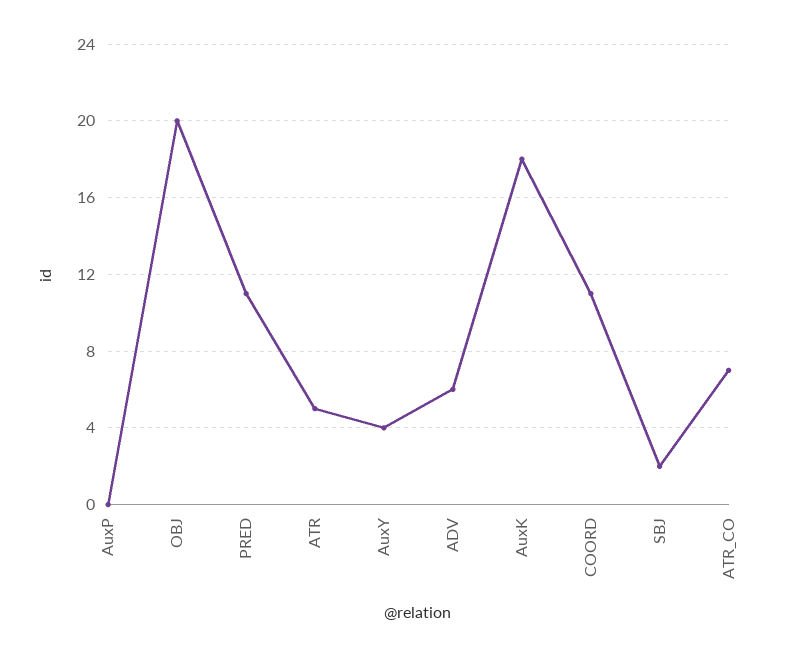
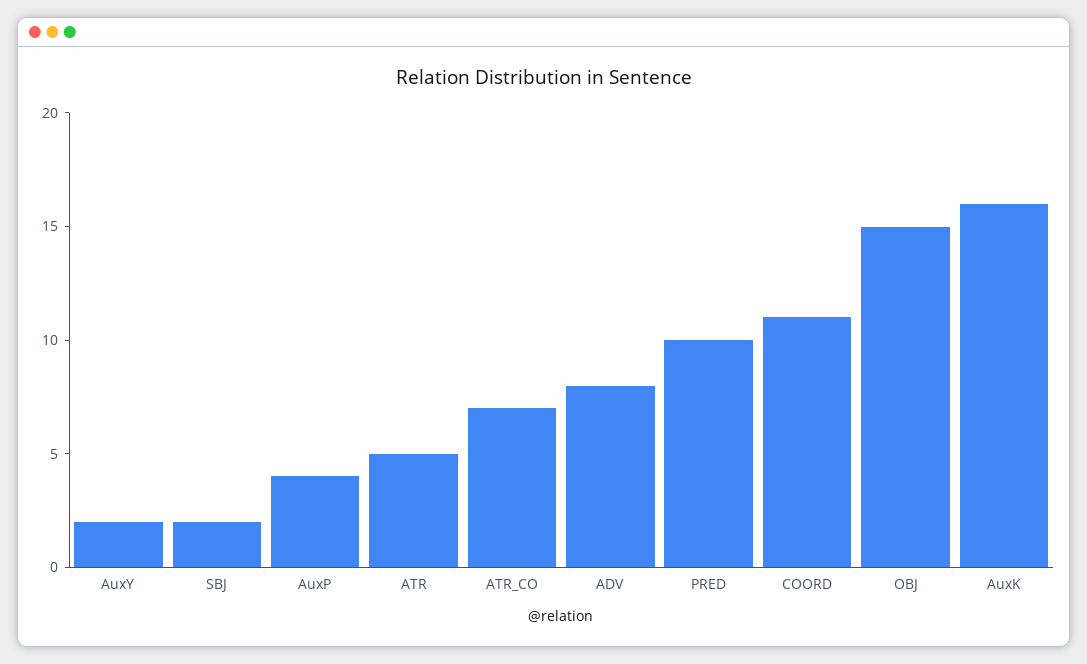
  {
-   "AuxP": 0,
+   "AuxP": 4,
-   "OBJ": 20,
+   "OBJ": 15,
-   "PRED": 11,
+   "PRED": 10,
    "ATR": 5,
-   "AuxY": 4,
+   "AuxY": 2,
-   "ADV": 6,
+   "ADV": 8,
-   "AuxK": 18,
+   "AuxK": 16,
    "COORD": 11,
    "SBJ": 2,
    "ATR_CO": 7
  }

